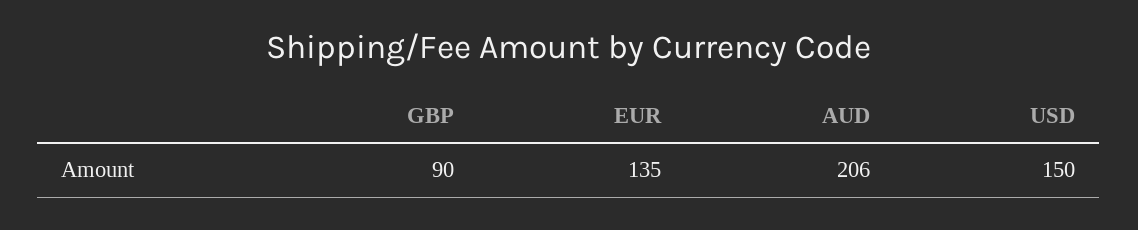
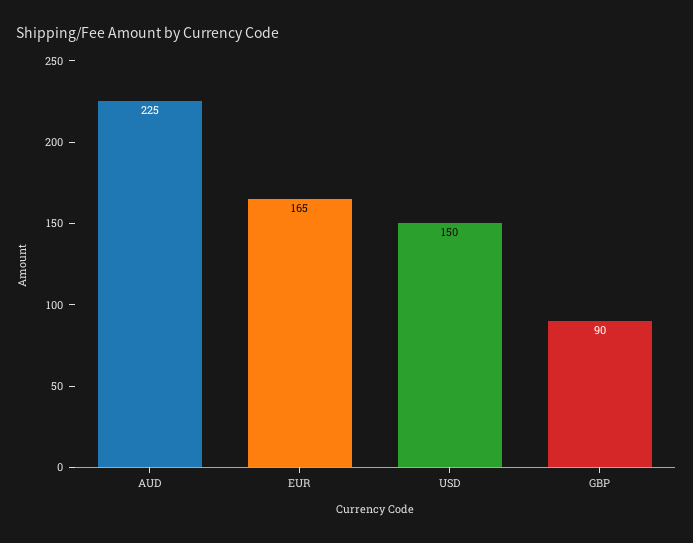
  {
    "GBP": 90,
-   "EUR": 135,
+   "EUR": 165,
-   "AUD": 206,
+   "AUD": 225,
    "USD": 150
  }

